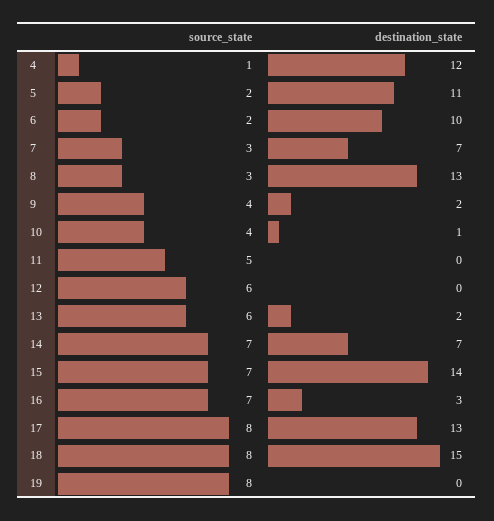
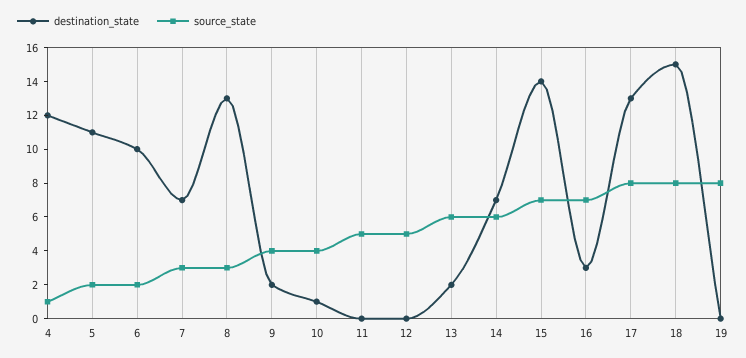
  {
    "source_state": {
      "4": 1,
      "5": 2,
      "6": 2,
      "7": 3,
      "8": 3,
      "9": 4,
      "10": 4,
      "11": 5,
-     "12": 6,
+     "12": 5,
      "13": 6,
-     "14": 7,
+     "14": 6,
      "15": 7,
      "16": 7,
      "17": 8,
      "18": 8,
      "19": 8
    },
    "destination_state": {
      "4": 12,
      "5": 11,
      "6": 10,
      "7": 7,
      "8": 13,
      "9": 2,
      "10": 1,
      "11": 0,
      "12": 0,
      "13": 2,
      "14": 7,
      "15": 14,
      "16": 3,
      "17": 13,
      "18": 15,
      "19": 0
    }
  }

